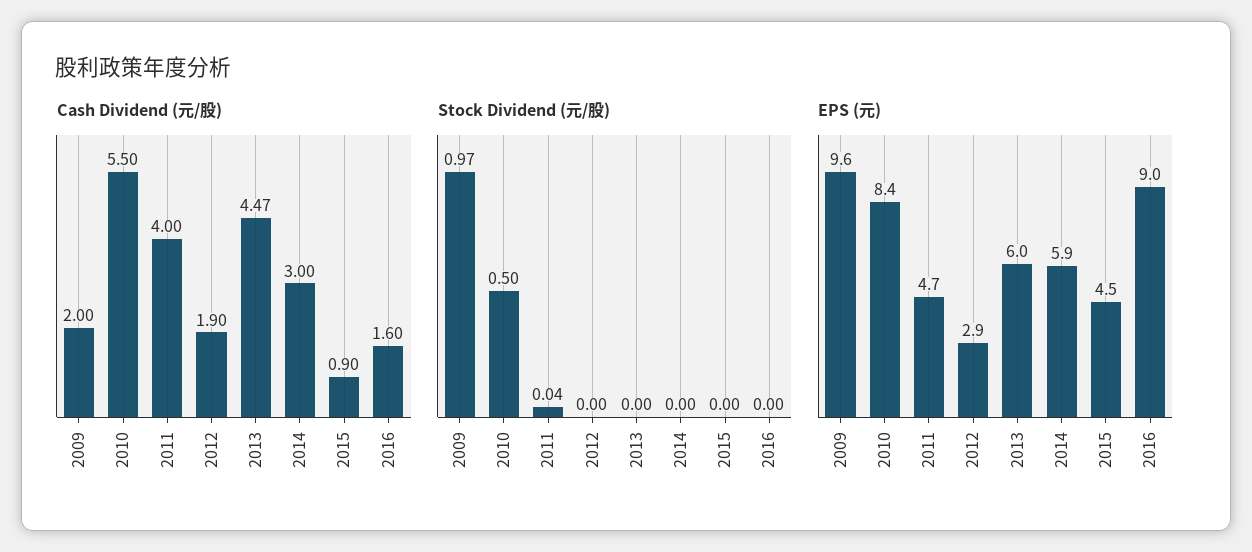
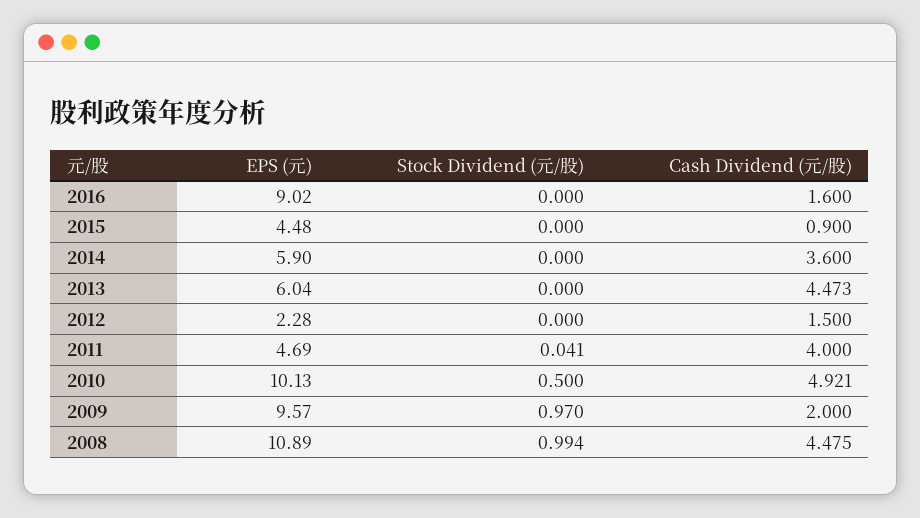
  {
    "Cash Dividend (元/股)": {
      "2009": 2,
-     "2010": 5.5,
+     "2010": 4.921,
      "2011": 4,
-     "2012": 1.9,
+     "2012": 1.5,
      "2013": 4.473,
-     "2014": 3,
+     "2014": 3.6,
      "2015": 0.9,
-     "2016": 1.6
+     "2016": 1.6,
+     "2008": 4.475
    },
    "Stock Dividend (元/股)": {
      "2009": 0.97,
      "2010": 0.5,
      "2011": 0.041,
      "2012": 0,
      "2013": 0,
      "2014": 0,
      "2015": 0,
-     "2016": 0
+     "2016": 0,
+     "2008": 0.994
    },
    "EPS (元)": {
      "2009": 9.57,
-     "2010": 8.4,
+     "2010": 10.13,
      "2011": 4.69,
-     "2012": 2.9,
+     "2012": 2.28,
      "2013": 6.04,
      "2014": 5.9,
      "2015": 4.48,
-     "2016": 9.02
+     "2016": 9.02,
+     "2008": 10.89
    }
  }

